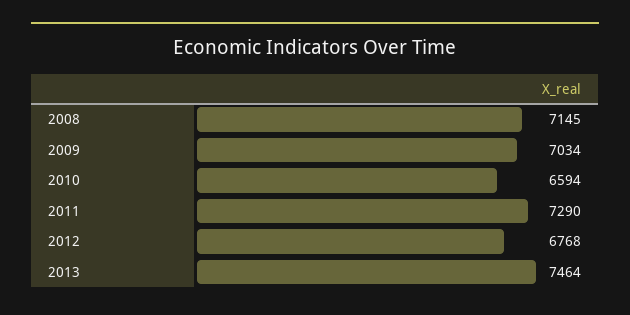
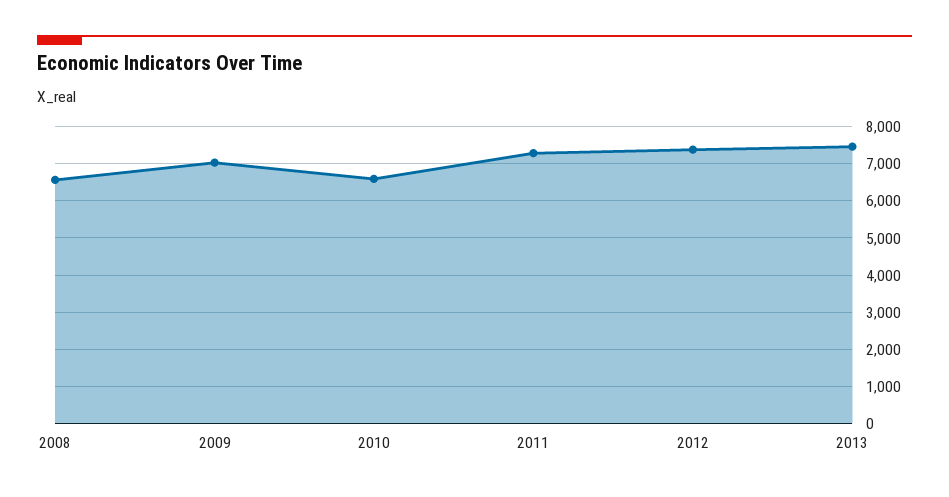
  {
-   "2008": 7145,
+   "2008": 6600,
    "2009": 7034,
    "2010": 6594,
    "2011": 7290,
-   "2012": 6768,
+   "2012": 7400,
    "2013": 7464
  }

